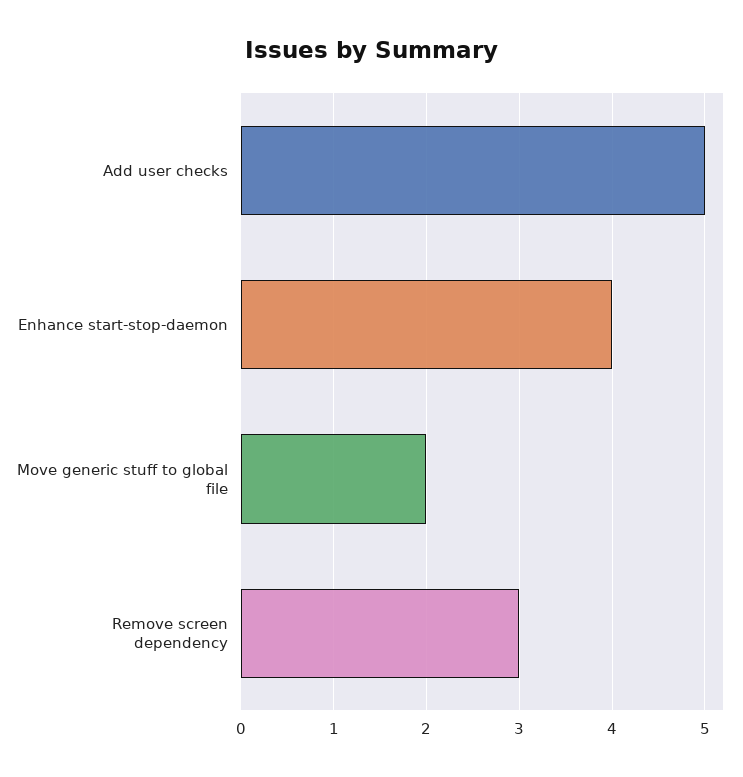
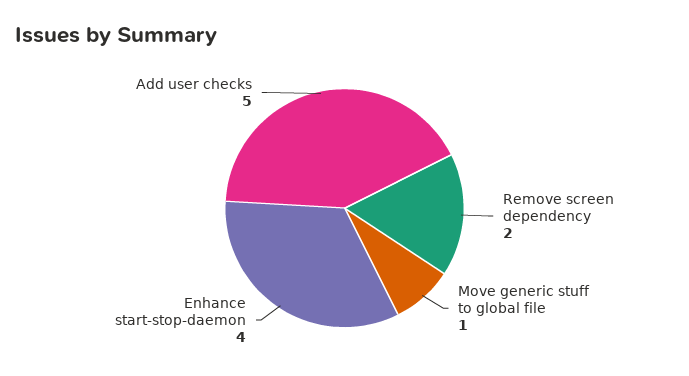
  {
    "Add user checks": 5,
    "Enhance start-stop-daemon": 4,
-   "Move generic stuff to global file": 2,
+   "Move generic stuff to global file": 1,
-   "Remove screen dependency": 3
+   "Remove screen dependency": 2
  }

